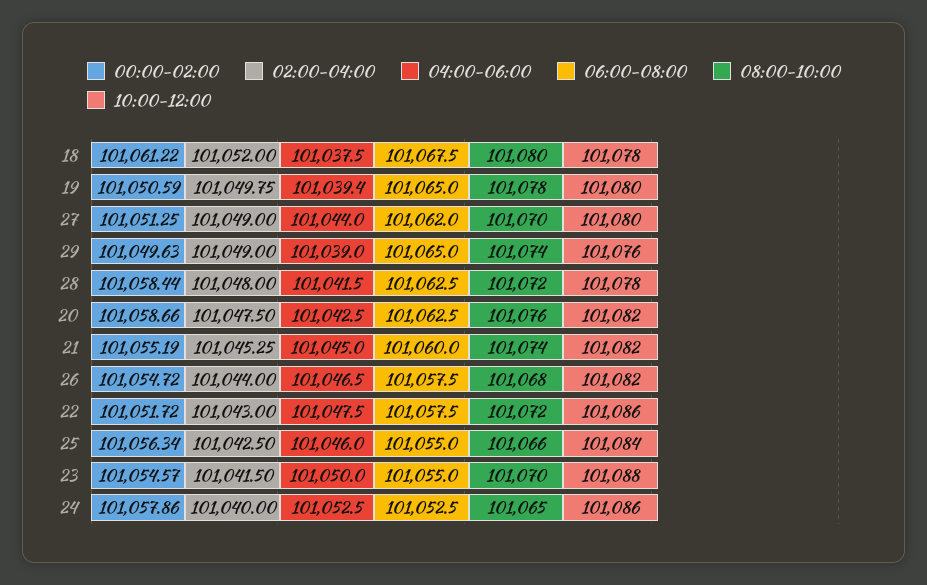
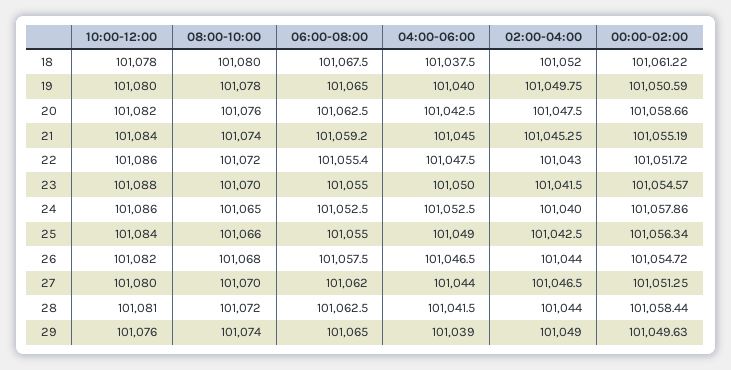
  {
    "00:00-02:00": {
      "18": 101061.22,
      "19": 101050.59,
      "27": 101051.25,
      "29": 101049.63,
      "28": 101058.44,
      "20": 101058.66,
      "21": 101055.19,
      "26": 101054.72,
      "22": 101051.72,
      "25": 101056.34,
      "23": 101054.57,
      "24": 101057.86
    },
    "02:00-04:00": {
      "18": 101052,
      "19": 101049.75,
-     "27": 101049,
+     "27": 101046.5,
      "29": 101049,
-     "28": 101048,
+     "28": 101044,
      "20": 101047.5,
      "21": 101045.25,
      "26": 101044,
      "22": 101043,
      "25": 101042.5,
      "23": 101041.5,
      "24": 101040
    },
    "04:00-06:00": {
      "18": 101037.5,
-     "19": 101039.4,
+     "19": 101040,
      "27": 101044,
      "29": 101039,
      "28": 101041.5,
      "20": 101042.5,
      "21": 101045,
      "26": 101046.5,
      "22": 101047.5,
-     "25": 101046,
+     "25": 101049,
      "23": 101050,
      "24": 101052.5
    },
    "06:00-08:00": {
      "18": 101067.5,
      "19": 101065,
      "27": 101062,
      "29": 101065,
      "28": 101062.5,
      "20": 101062.5,
-     "21": 101060,
+     "21": 101059.2,
      "26": 101057.5,
-     "22": 101057.5,
+     "22": 101055.4,
      "25": 101055,
      "23": 101055,
      "24": 101052.5
    },
    "08:00-10:00": {
      "18": 101080,
      "19": 101078,
      "27": 101070,
      "29": 101074,
      "28": 101072,
      "20": 101076,
      "21": 101074,
      "26": 101068,
      "22": 101072,
      "25": 101066,
      "23": 101070,
      "24": 101065
    },
    "10:00-12:00": {
      "18": 101078,
      "19": 101080,
      "27": 101080,
      "29": 101076,
-     "28": 101078,
+     "28": 101081,
      "20": 101082,
-     "21": 101082,
+     "21": 101084,
      "26": 101082,
      "22": 101086,
      "25": 101084,
      "23": 101088,
      "24": 101086
    }
  }

